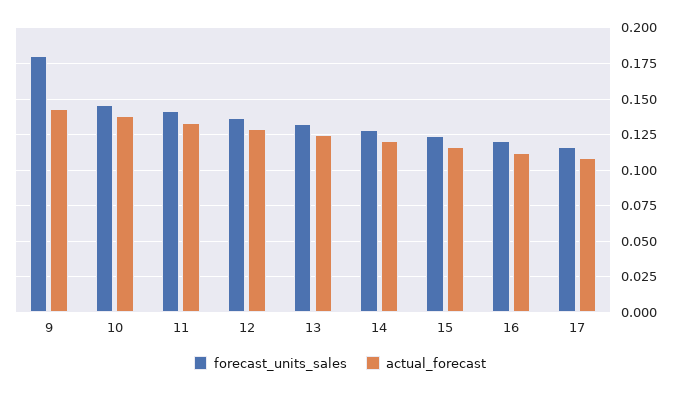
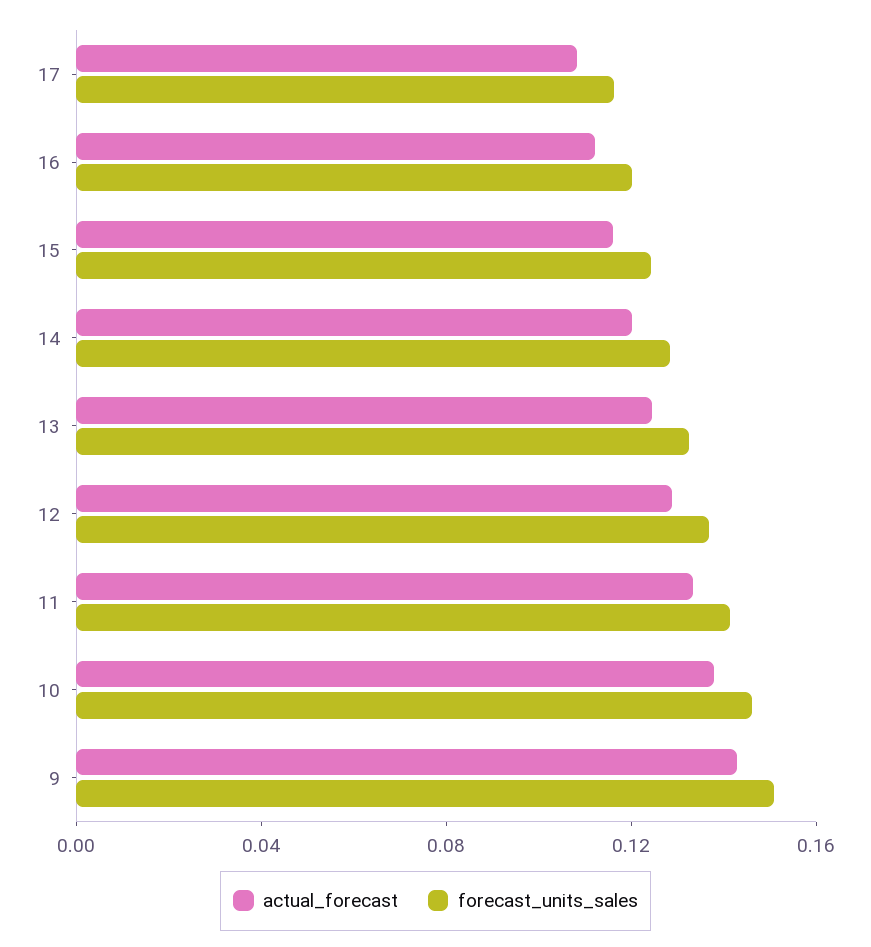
  {
    "forecast_units_sales": {
-     "9": 0.18,
+     "9": 0.15,
      "10": 0.145,
      "11": 0.14,
      "12": 0.135,
      "13": 0.135,
      "14": 0.13,
      "15": 0.125,
      "16": 0.12,
      "17": 0.115
    },
    "actual_forecast": {
      "9": 0.145,
      "10": 0.14,
      "11": 0.135,
      "12": 0.13,
      "13": 0.125,
      "14": 0.12,
      "15": 0.115,
      "16": 0.11,
      "17": 0.11
    }
  }

